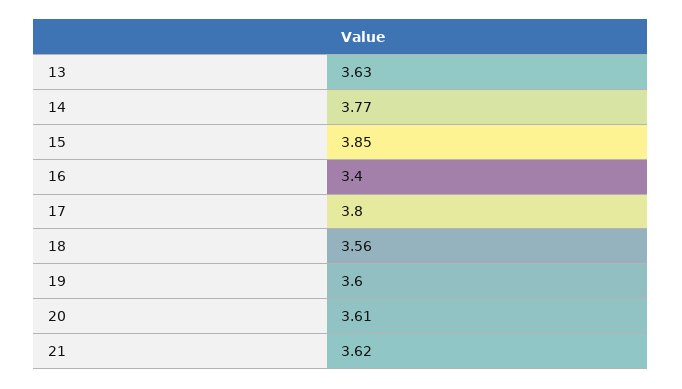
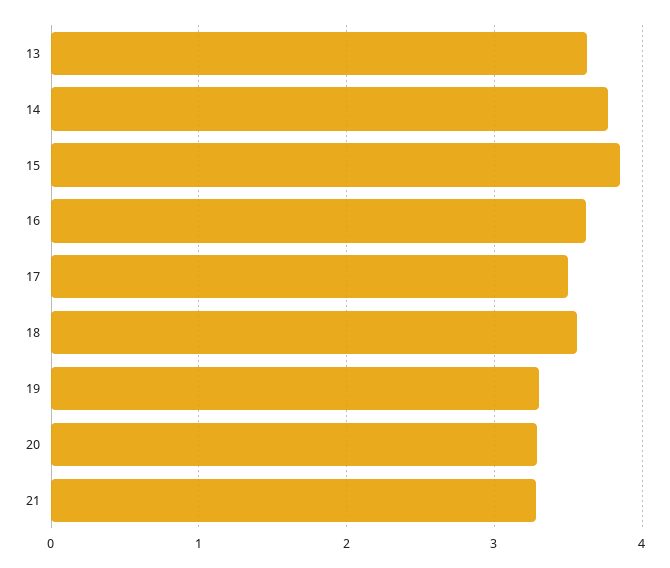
  {
    "13": 3.63,
    "14": 3.77,
    "15": 3.85,
-   "16": 3.4,
+   "16": 3.6,
-   "17": 3.8,
+   "17": 3.5,
    "18": 3.56,
-   "19": 3.6,
+   "19": 3.3,
-   "20": 3.61,
+   "20": 3.3,
-   "21": 3.62
+   "21": 3.3
  }

